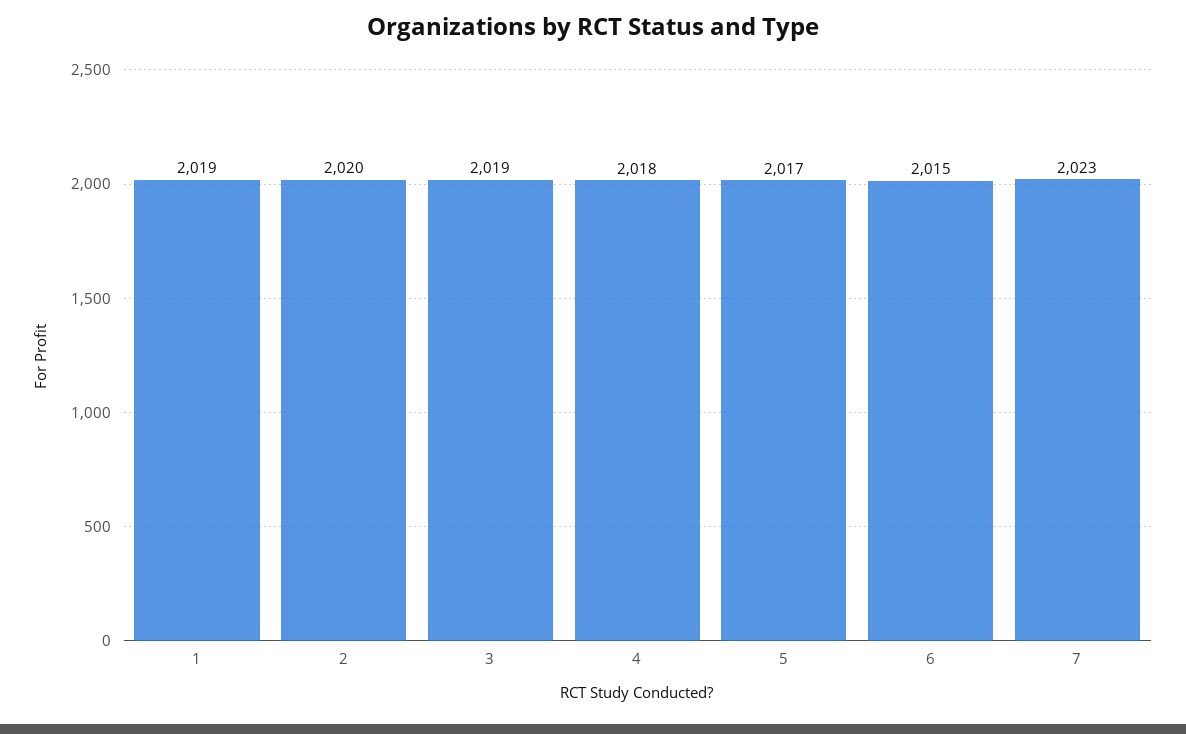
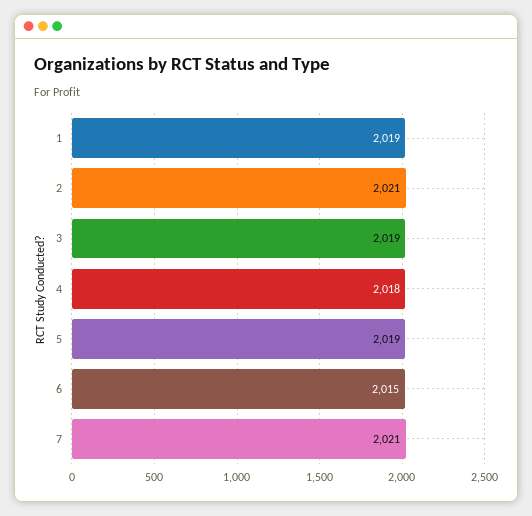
  {
    "1": 2019,
-   "2": 2020,
+   "2": 2021,
    "3": 2019,
    "4": 2018,
-   "5": 2017,
+   "5": 2019,
    "6": 2015,
-   "7": 2023
+   "7": 2021
  }

